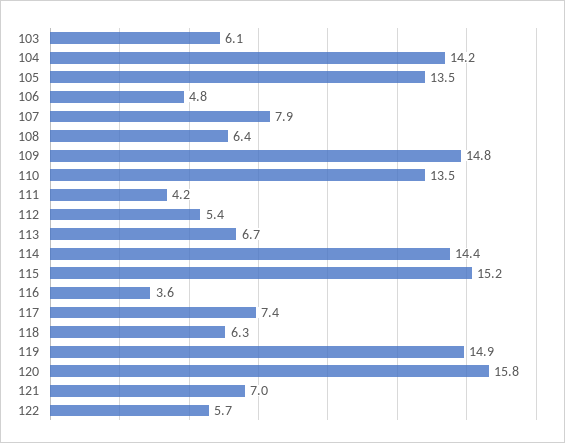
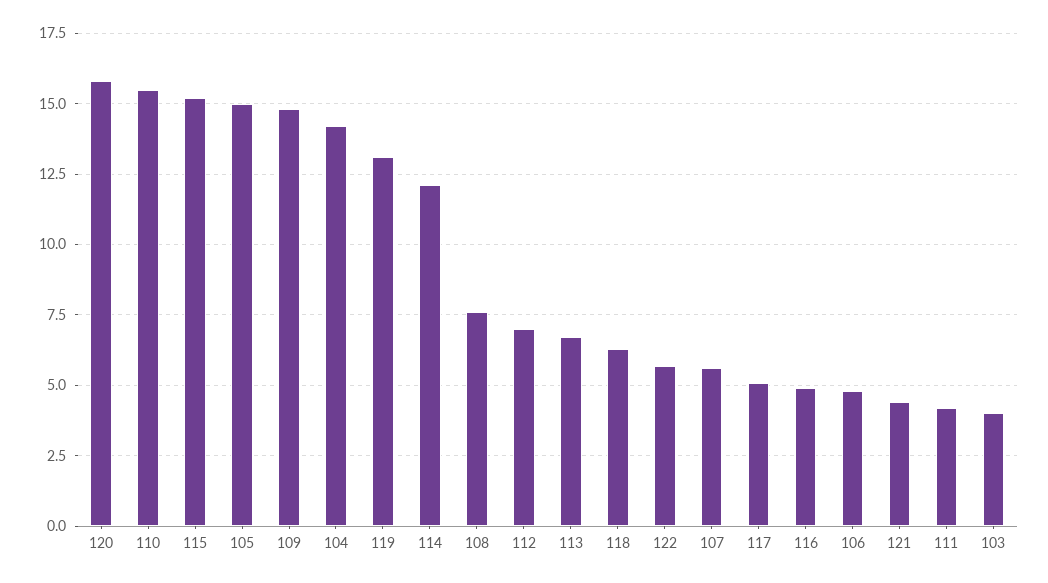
  {
-   "103": 6.1,
+   "103": 4,
    "104": 14.2,
-   "105": 13.5,
+   "105": 15,
    "106": 4.8,
-   "107": 7.9,
+   "107": 5.5,
-   "108": 6.4,
+   "108": 7.5,
    "109": 14.8,
-   "110": 13.5,
+   "110": 15.5,
    "111": 4.2,
-   "112": 5.4,
+   "112": 7,
    "113": 6.7,
-   "114": 14.4,
+   "114": 12,
    "115": 15.2,
-   "116": 3.6,
+   "116": 5,
-   "117": 7.4,
+   "117": 5,
    "118": 6.3,
-   "119": 14.9,
+   "119": 13,
    "120": 15.8,
-   "121": 7,
+   "121": 4.5,
    "122": 5.7
  }

